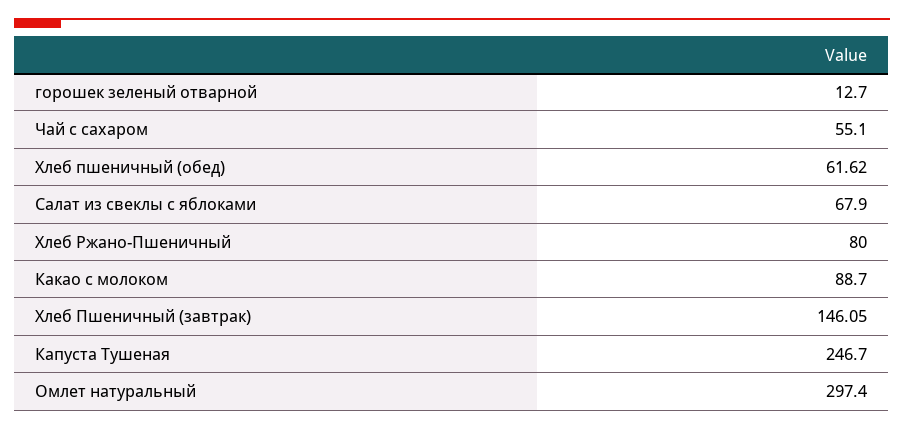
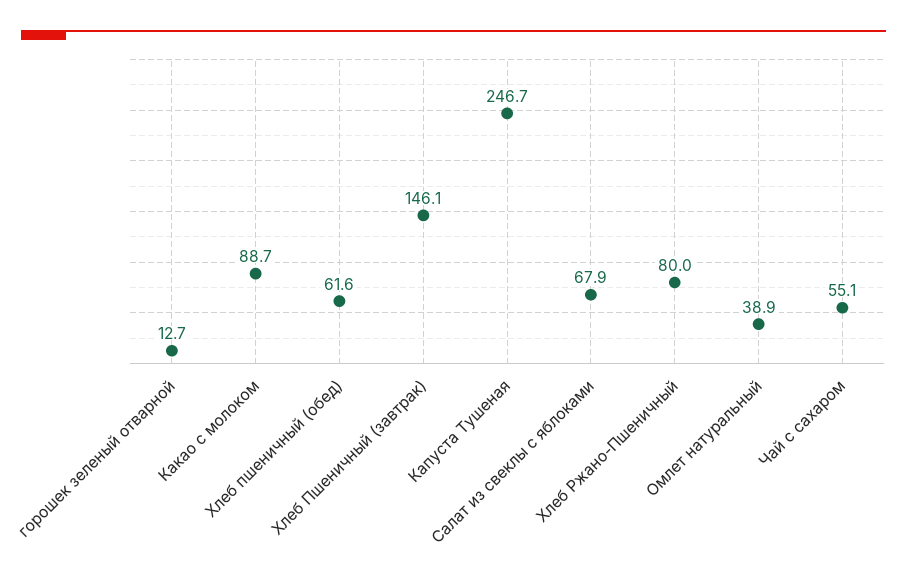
  {
    "горошек зеленый отварной": 12.7,
    "Чай с сахаром": 55.1,
    "Хлеб пшеничный (обед)": 61.62,
    "Салат из свеклы с яблоками": 67.9,
    "Хлеб Ржано-Пшеничный": 80,
    "Какао с молоком": 88.7,
    "Хлеб Пшеничный (завтрак)": 146.05,
    "Капуста Тушеная": 246.7,
-   "Омлет натуральный": 297.4
+   "Омлет натуральный": 38.9
  }

